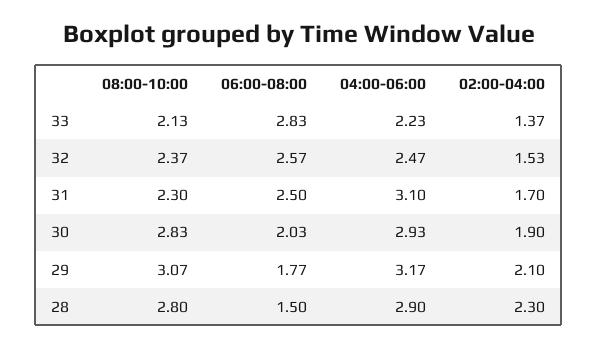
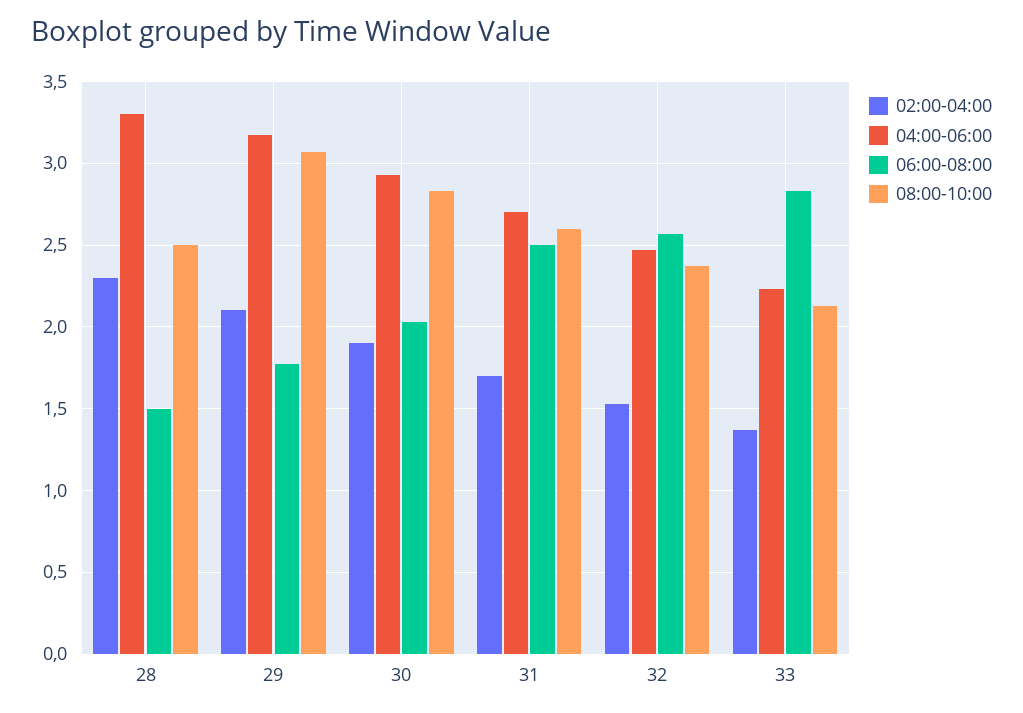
  {
    "08:00-10:00": {
      "33": 2.13,
      "32": 2.37,
-     "31": 2.3,
+     "31": 2.6,
      "30": 2.83,
      "29": 3.07,
-     "28": 2.8
+     "28": 2.5
    },
    "06:00-08:00": {
      "33": 2.83,
      "32": 2.57,
      "31": 2.5,
      "30": 2.03,
      "29": 1.77,
      "28": 1.5
    },
    "04:00-06:00": {
      "33": 2.23,
      "32": 2.47,
-     "31": 3.1,
+     "31": 2.7,
      "30": 2.93,
      "29": 3.17,
-     "28": 2.9
+     "28": 3.3
    },
    "02:00-04:00": {
      "33": 1.37,
      "32": 1.53,
      "31": 1.7,
      "30": 1.9,
      "29": 2.1,
      "28": 2.3
    }
  }

